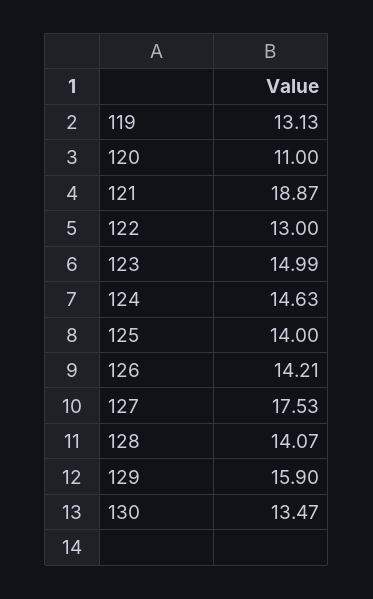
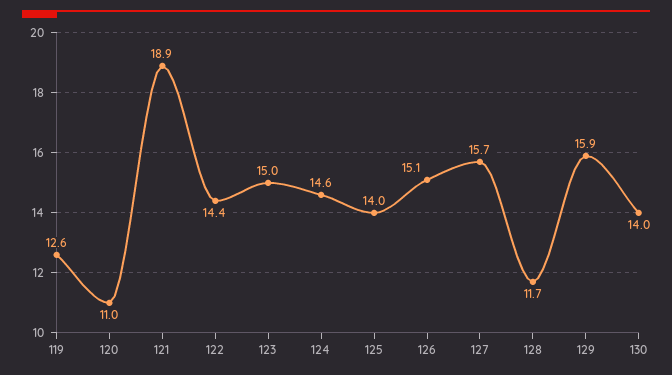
  {
-   "119": 13.13,
+   "119": 12.6,
    "120": 11,
    "121": 18.87,
-   "122": 13,
+   "122": 14.4,
    "123": 14.99,
    "124": 14.63,
    "125": 14,
-   "126": 14.21,
+   "126": 15.1,
-   "127": 17.53,
+   "127": 15.7,
-   "128": 14.07,
+   "128": 11.7,
    "129": 15.9,
-   "130": 13.47
+   "130": 14
  }

